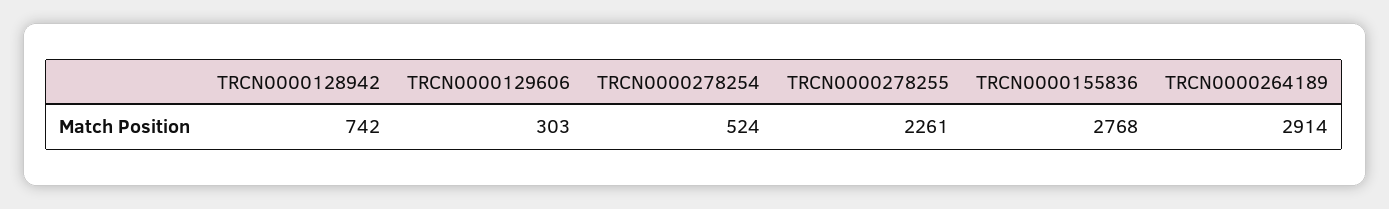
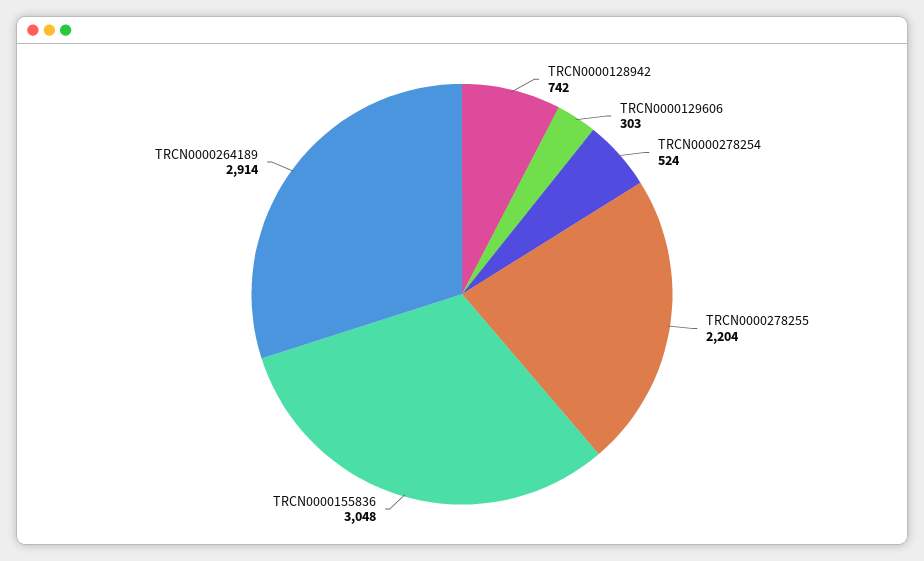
  {
    "TRCN0000128942": 742,
    "TRCN0000129606": 303,
    "TRCN0000278254": 524,
-   "TRCN0000278255": 2261,
+   "TRCN0000278255": 2204,
-   "TRCN0000155836": 2768,
+   "TRCN0000155836": 3048,
    "TRCN0000264189": 2914
  }

